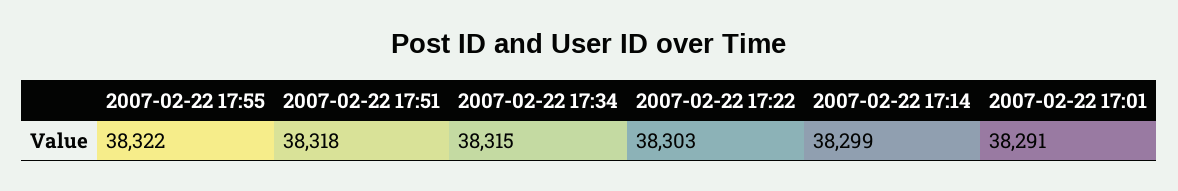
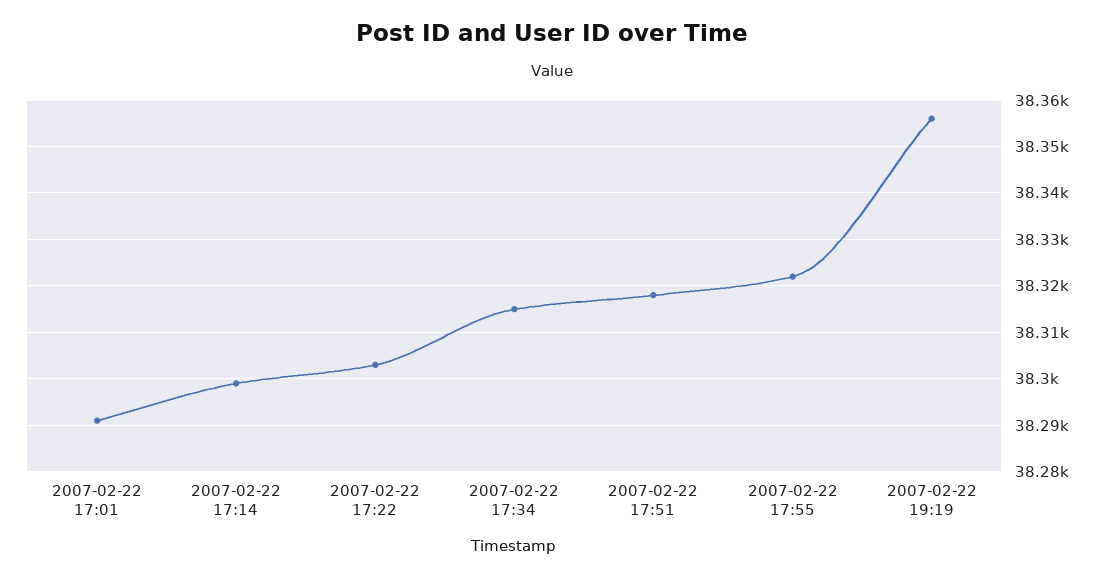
  {
    "2007-02-22 17:55": 38322,
    "2007-02-22 17:51": 38318,
    "2007-02-22 17:34": 38315,
    "2007-02-22 17:22": 38303,
    "2007-02-22 17:14": 38299,
-   "2007-02-22 17:01": 38291
+   "2007-02-22 17:01": 38291,
+   "2007-02-22 19:19": 38355
  }

